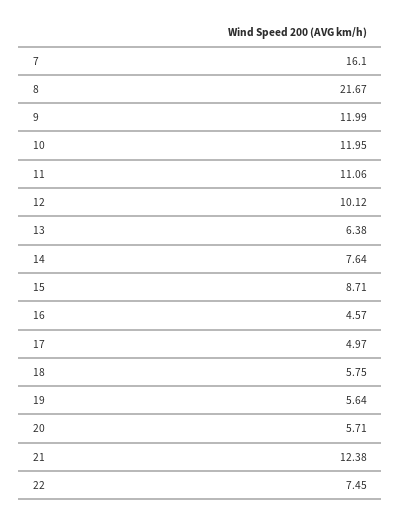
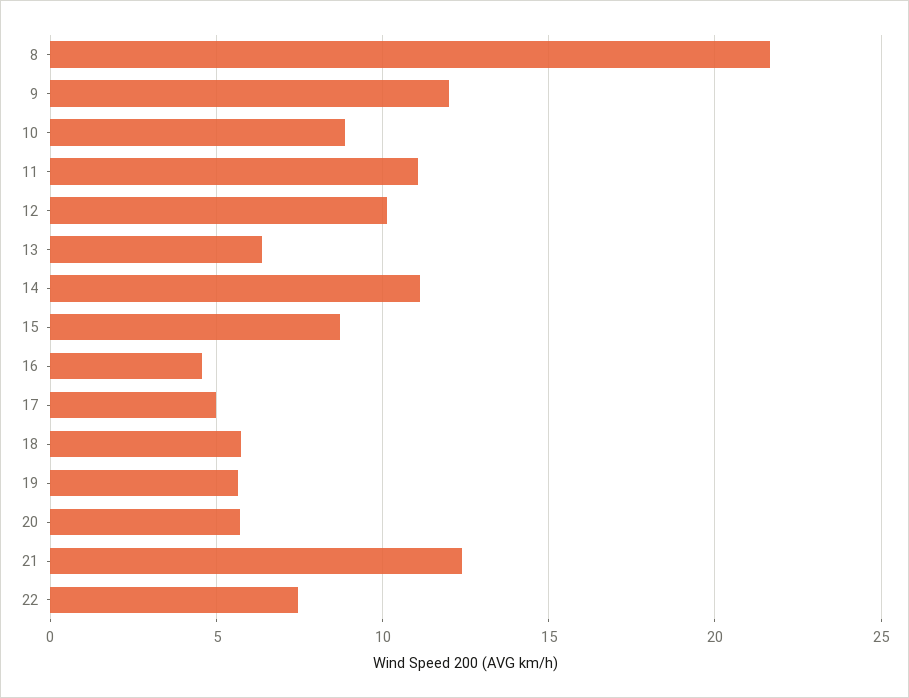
  {
-   "7": 16.1,
    "8": 21.67,
    "9": 11.99,
-   "10": 11.95,
+   "10": 9,
    "11": 11.06,
    "12": 10.12,
    "13": 6.38,
-   "14": 7.64,
+   "14": 11,
    "15": 8.71,
    "16": 4.57,
    "17": 4.97,
    "18": 5.75,
    "19": 5.64,
    "20": 5.71,
    "21": 12.38,
    "22": 7.45
  }

